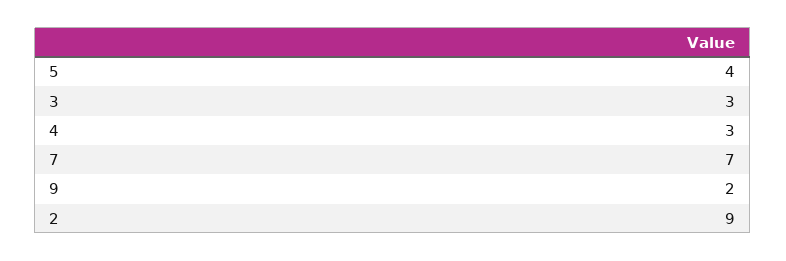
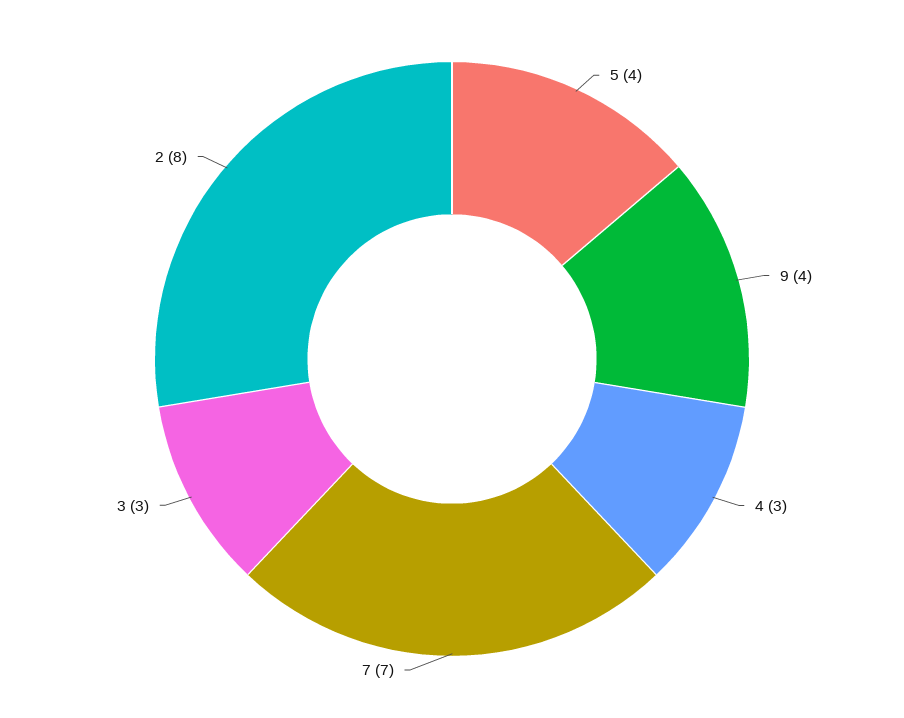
  {
    "5": 4,
    "3": 3,
    "4": 3,
    "7": 7,
-   "9": 2,
+   "9": 4,
-   "2": 9
+   "2": 8
  }

